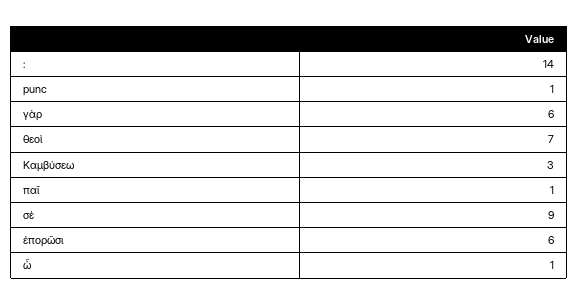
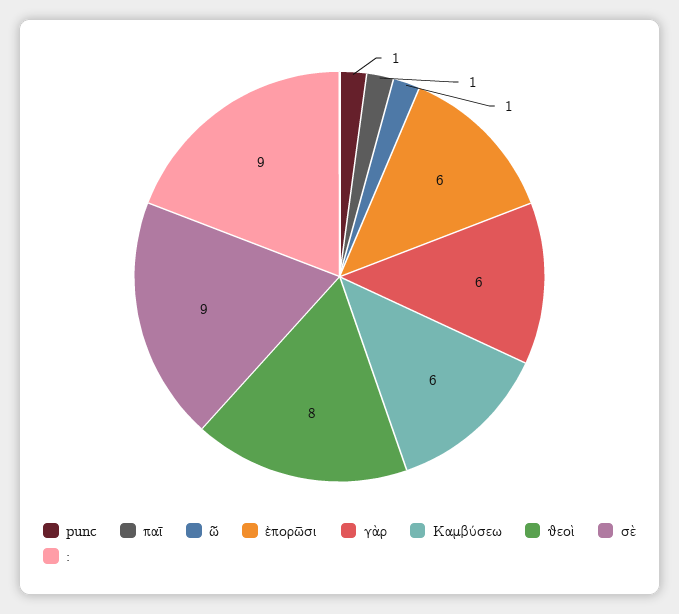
  {
-   ":": 14,
+   ":": 9,
    "punc": 1,
    "γὰρ": 6,
-   "θεοὶ": 7,
+   "θεοὶ": 8,
-   "Καμβύσεω": 3,
+   "Καμβύσεω": 6,
    "παῖ": 1,
    "σὲ": 9,
    "ἐπορῶσι": 6,
    "ὦ": 1
  }

